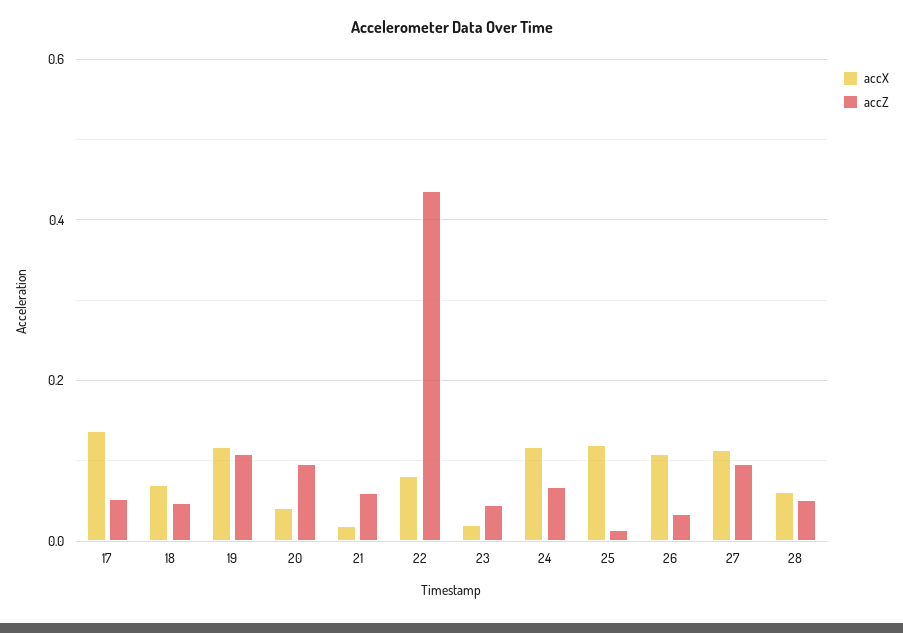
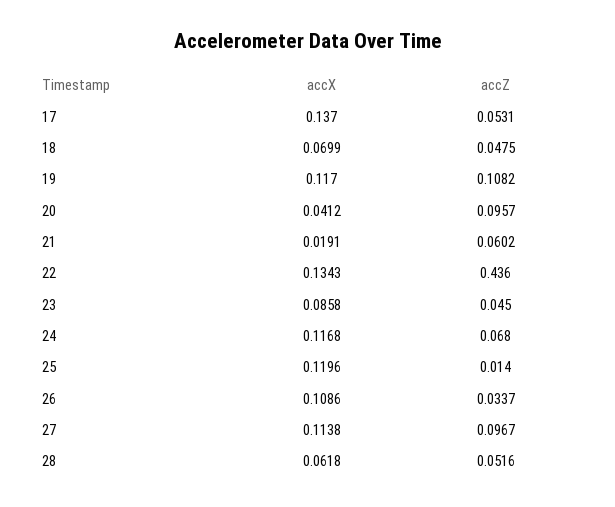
  {
    "accX": {
      "17": 0.137,
      "18": 0.0699,
      "19": 0.117,
      "20": 0.0412,
      "21": 0.0191,
-     "22": 0.08,
+     "22": 0.1343,
-     "23": 0.02,
+     "23": 0.0858,
      "24": 0.1168,
      "25": 0.1196,
      "26": 0.1086,
      "27": 0.1138,
      "28": 0.0618
    },
    "accZ": {
      "17": 0.0531,
      "18": 0.0475,
      "19": 0.1082,
      "20": 0.0957,
      "21": 0.0602,
      "22": 0.436,
      "23": 0.045,
      "24": 0.068,
      "25": 0.014,
      "26": 0.0337,
      "27": 0.0967,
      "28": 0.0516
    }
  }

